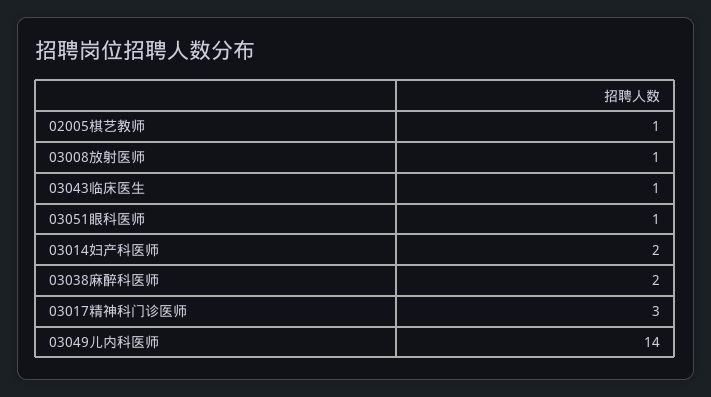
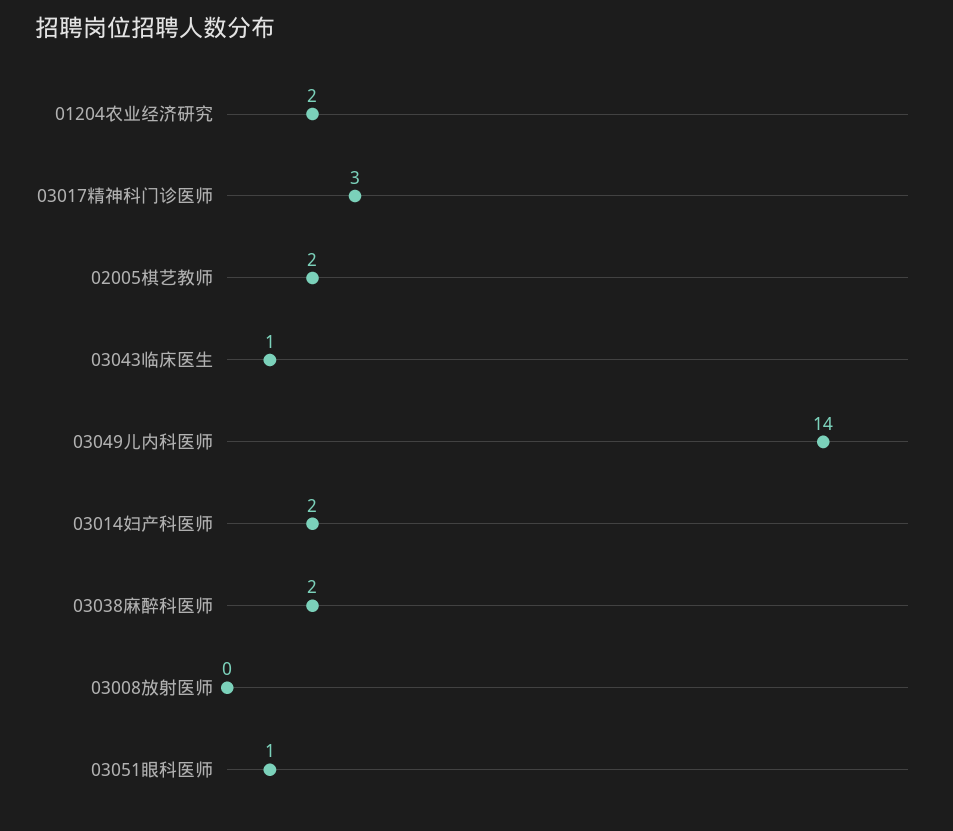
  {
-   "02005棋艺教师": 1,
+   "02005棋艺教师": 2,
-   "03008放射医师": 1,
+   "03008放射医师": 0,
    "03043临床医生": 1,
    "03051眼科医师": 1,
    "03014妇产科医师": 2,
    "03038麻醉科医师": 2,
    "03017精神科门诊医师": 3,
-   "03049儿内科医师": 14
+   "03049儿内科医师": 14,
+   "01204农业经济研究": 2
  }

